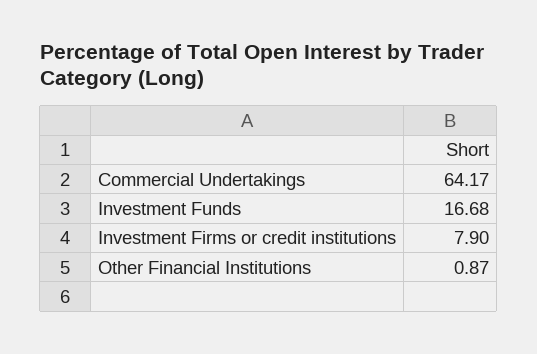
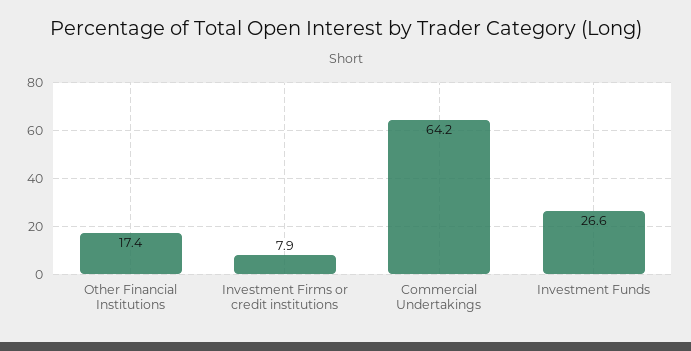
  {
    "Commercial Undertakings": 64.17,
-   "Investment Funds": 16.68,
+   "Investment Funds": 26.6,
    "Investment Firms or credit institutions": 7.9,
-   "Other Financial Institutions": 0.87
+   "Other Financial Institutions": 17.4
  }

